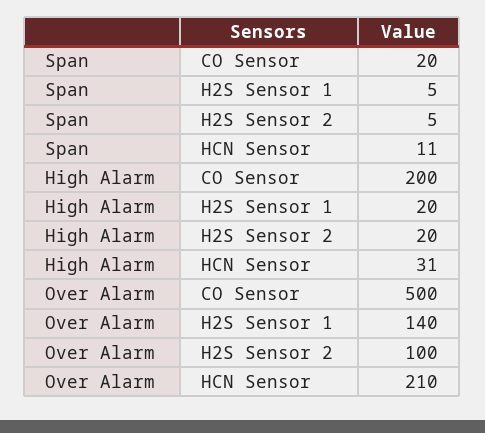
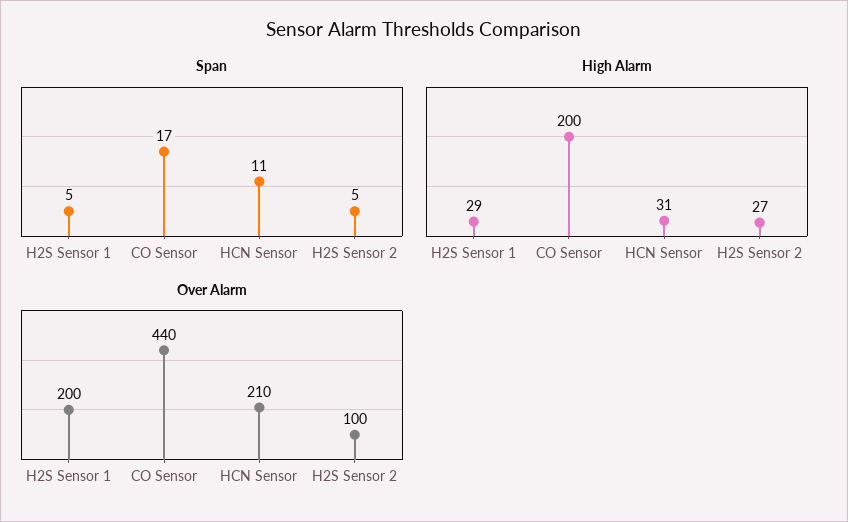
  {
    "Span": {
-     "CO Sensor": 20,
+     "CO Sensor": 17,
      "H2S Sensor 1": 5,
      "H2S Sensor 2": 5,
      "HCN Sensor": 11
    },
    "High Alarm": {
      "CO Sensor": 200,
-     "H2S Sensor 1": 20,
+     "H2S Sensor 1": 29,
-     "H2S Sensor 2": 20,
+     "H2S Sensor 2": 27,
      "HCN Sensor": 31
    },
    "Over Alarm": {
-     "CO Sensor": 500,
+     "CO Sensor": 440,
-     "H2S Sensor 1": 140,
+     "H2S Sensor 1": 200,
      "H2S Sensor 2": 100,
      "HCN Sensor": 210
    }
  }

